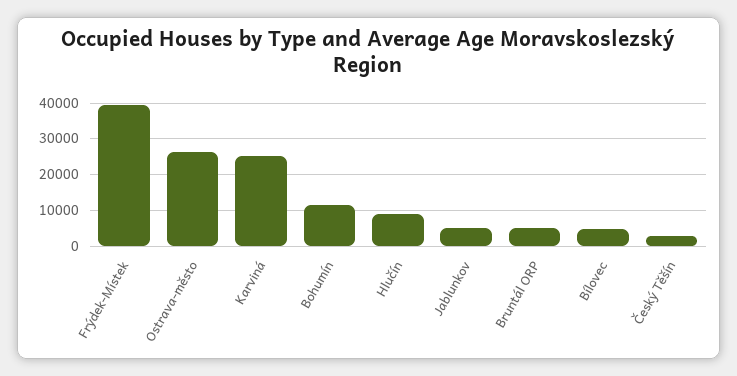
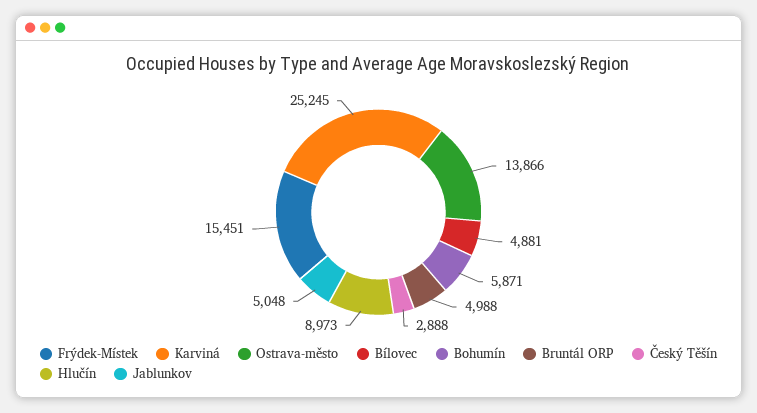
  {
-   "Frýdek-Místek": 40000,
+   "Frýdek-Místek": 15451,
-   "Ostrava-město": 26000,
+   "Ostrava-město": 13866,
    "Karviná": 25245,
-   "Bohumín": 12000,
+   "Bohumín": 5871,
    "Hlučín": 8973,
    "Jablunkov": 5048,
    "Bruntál ORP": 4988,
    "Bílovec": 4881,
    "Český Těšín": 2888
  }

